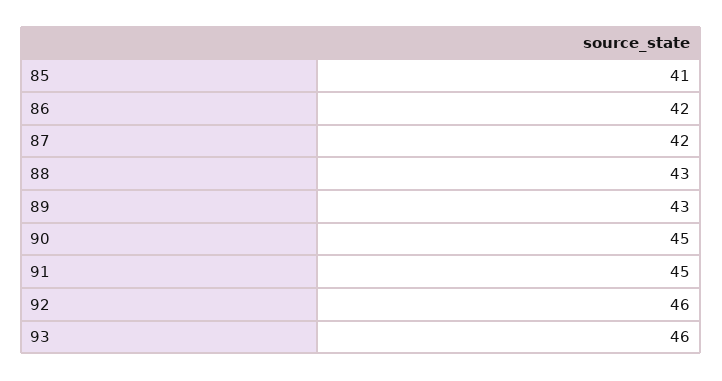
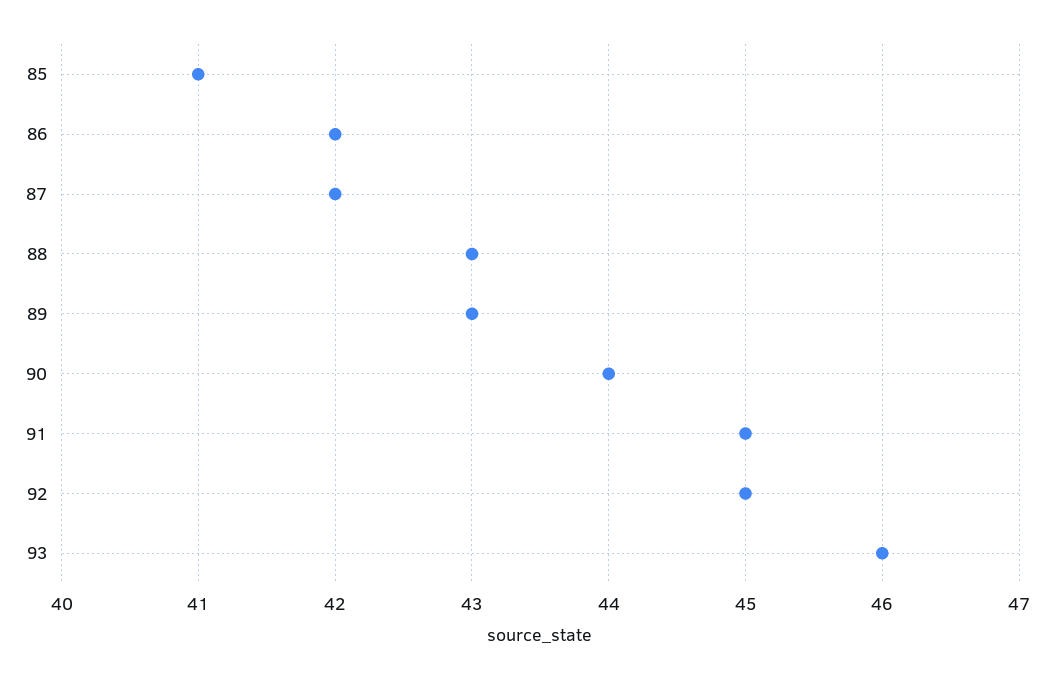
  {
    "85": 41,
    "86": 42,
    "87": 42,
    "88": 43,
    "89": 43,
-   "90": 45,
+   "90": 44,
    "91": 45,
-   "92": 46,
+   "92": 45,
    "93": 46
  }

